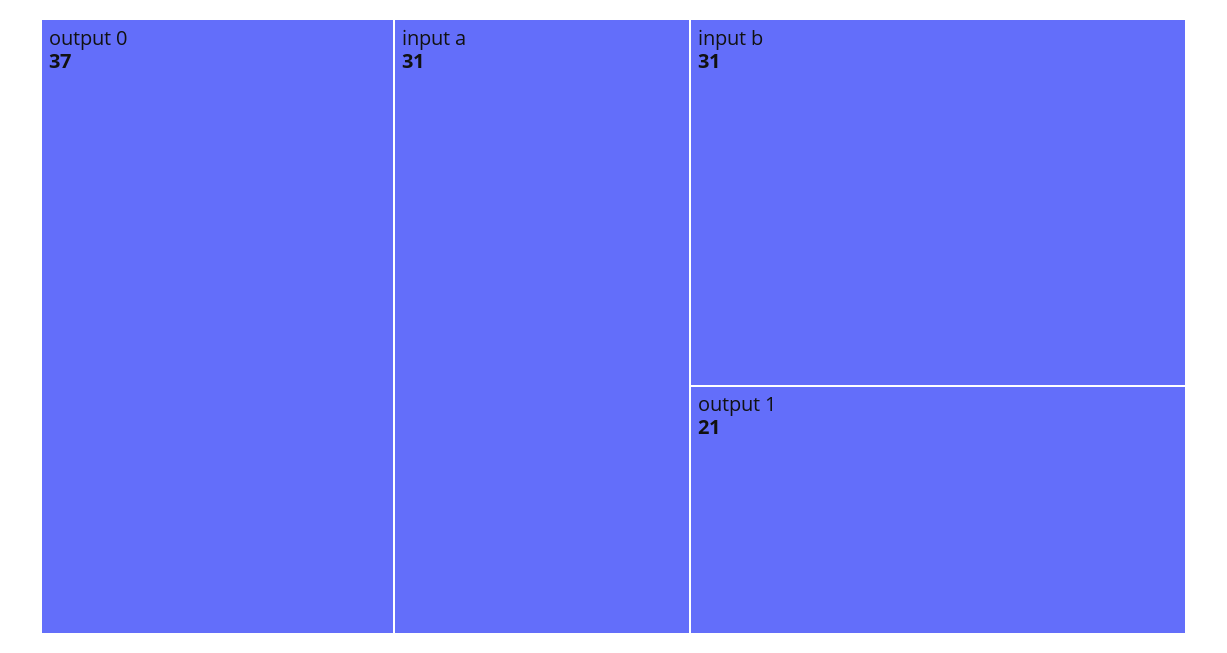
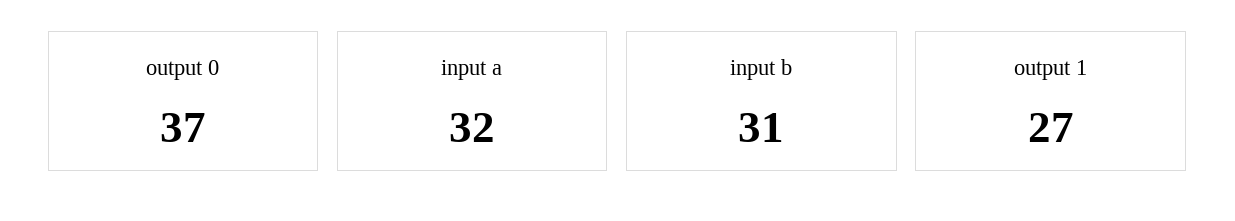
  {
    "output 0": 37,
-   "input a": 31,
+   "input a": 32,
    "input b": 31,
-   "output 1": 21
+   "output 1": 27
  }

